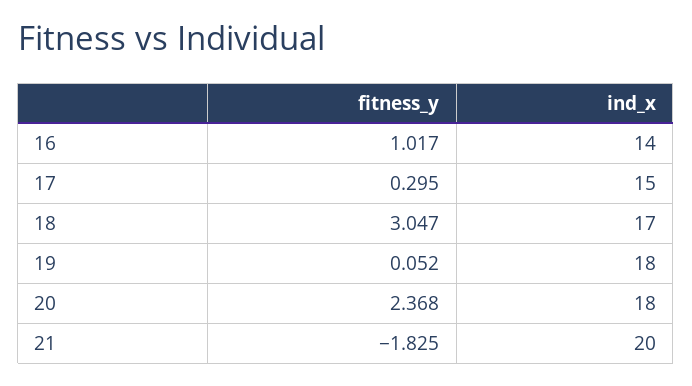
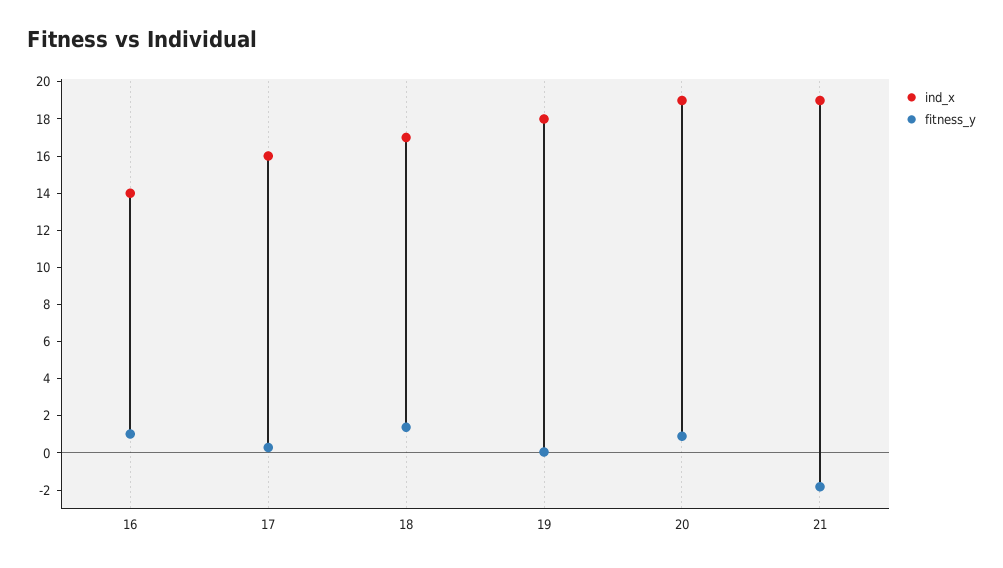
  {
    "fitness_y": {
      "16": 1.017,
      "17": 0.295,
-     "18": 3.047,
+     "18": 1.5,
      "19": 0.052,
-     "20": 2.368,
+     "20": 1,
      "21": -1.825
    },
    "ind_x": {
      "16": 14,
-     "17": 15,
+     "17": 16,
      "18": 17,
      "19": 18,
-     "20": 18,
+     "20": 19,
-     "21": 20
+     "21": 19
    }
  }

